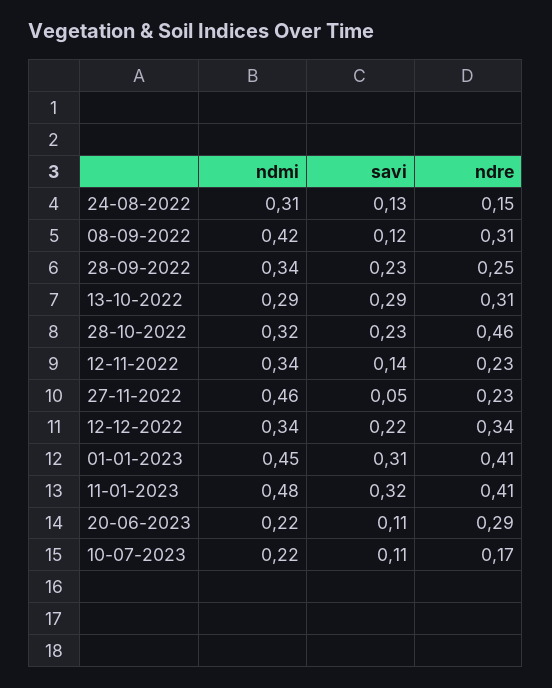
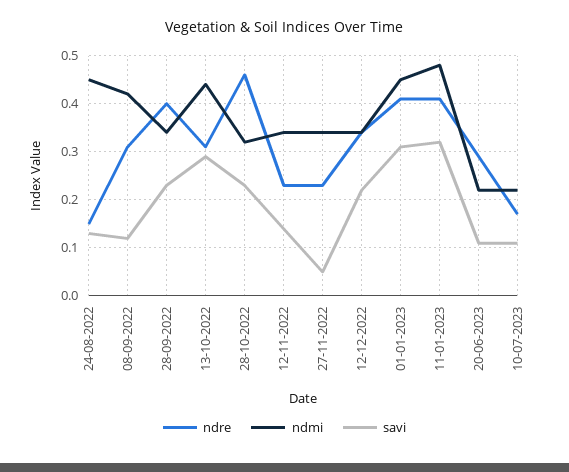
  {
    "ndmi": {
-     "24-08-2022": 0.31,
+     "24-08-2022": 0.45,
      "08-09-2022": 0.42,
      "28-09-2022": 0.34,
-     "13-10-2022": 0.29,
+     "13-10-2022": 0.45,
      "28-10-2022": 0.32,
      "12-11-2022": 0.34,
-     "27-11-2022": 0.46,
+     "27-11-2022": 0.35,
      "12-12-2022": 0.34,
      "01-01-2023": 0.45,
      "11-01-2023": 0.48,
      "20-06-2023": 0.22,
      "10-07-2023": 0.22
    },
    "savi": {
      "24-08-2022": 0.13,
      "08-09-2022": 0.12,
      "28-09-2022": 0.23,
      "13-10-2022": 0.29,
      "28-10-2022": 0.23,
      "12-11-2022": 0.14,
      "27-11-2022": 0.05,
      "12-12-2022": 0.22,
      "01-01-2023": 0.31,
      "11-01-2023": 0.32,
      "20-06-2023": 0.11,
      "10-07-2023": 0.11
    },
    "ndre": {
      "24-08-2022": 0.15,
      "08-09-2022": 0.31,
-     "28-09-2022": 0.25,
+     "28-09-2022": 0.4,
      "13-10-2022": 0.31,
      "28-10-2022": 0.46,
      "12-11-2022": 0.23,
      "27-11-2022": 0.23,
      "12-12-2022": 0.34,
      "01-01-2023": 0.41,
      "11-01-2023": 0.41,
      "20-06-2023": 0.29,
      "10-07-2023": 0.17
    }
  }

